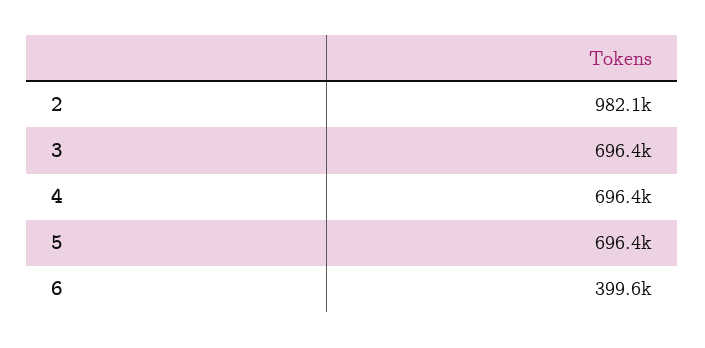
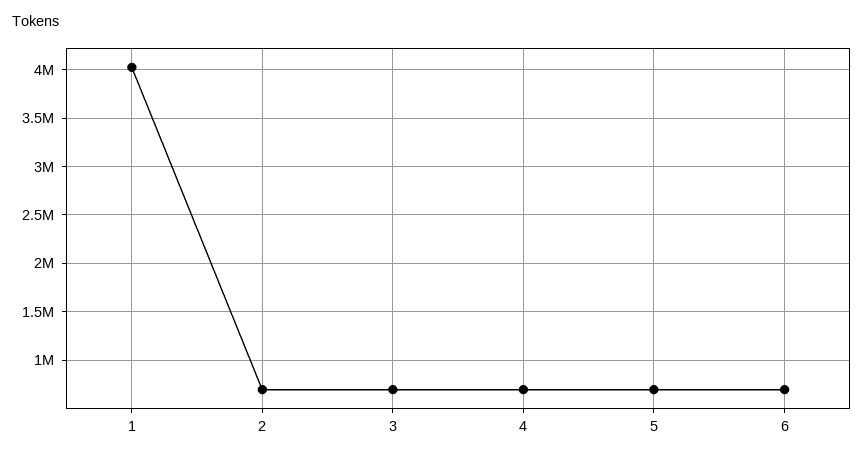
  {
-   "2": 982100,
+   "2": 700000,
    "3": 696400,
    "4": 696400,
    "5": 696400,
-   "6": 399600
+   "6": 700000,
+   "1": 4000000
  }

